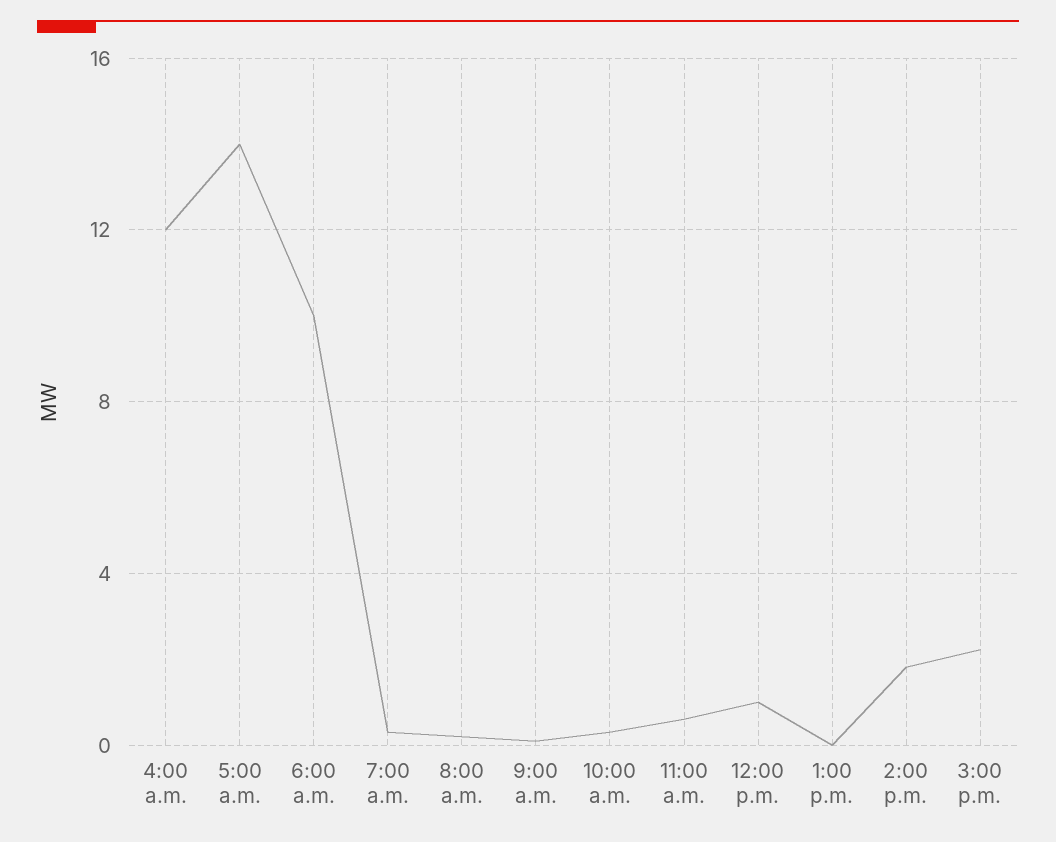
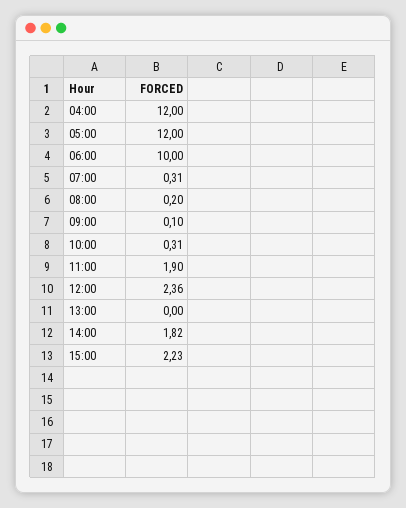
  {
    "4:00 a.m.": 12,
-   "5:00 a.m.": 14,
+   "5:00 a.m.": 12,
    "6:00 a.m.": 10,
    "7:00 a.m.": 0.31,
    "8:00 a.m.": 0.2,
    "9:00 a.m.": 0.1,
    "10:00 a.m.": 0.31,
-   "11:00 a.m.": 0.5,
+   "11:00 a.m.": 1.9,
-   "12:00 p.m.": 1,
+   "12:00 p.m.": 2.36,
    "1:00 p.m.": 0,
    "2:00 p.m.": 1.82,
    "3:00 p.m.": 2.23
  }

